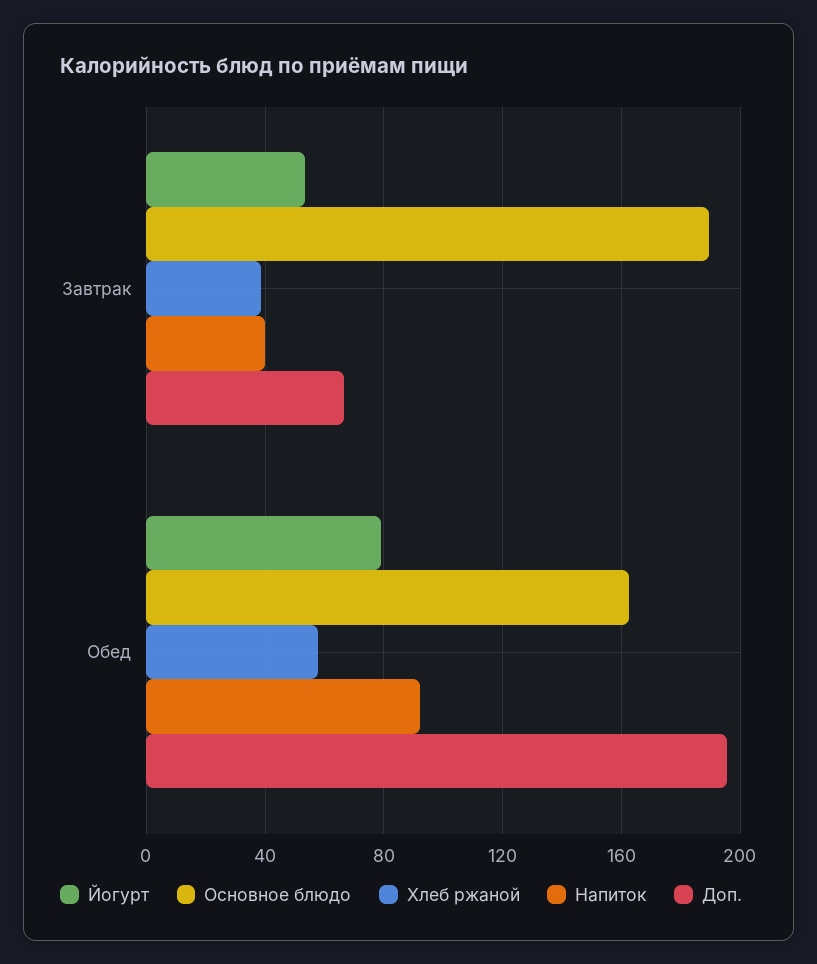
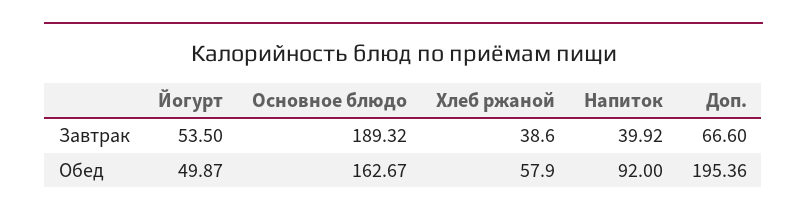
  {
    "Йогурт": {
      "Завтрак": 53.5,
-     "Обед": 80
+     "Обед": 49.87
    },
    "Основное блюдо": {
      "Завтрак": 189.32,
      "Обед": 162.67
    },
    "Хлеб ржаной": {
      "Завтрак": 38.6,
      "Обед": 57.9
    },
    "Напиток": {
      "Завтрак": 39.92,
      "Обед": 92
    },
    "Доп.": {
      "Завтрак": 66.6,
      "Обед": 195.36
    }
  }

